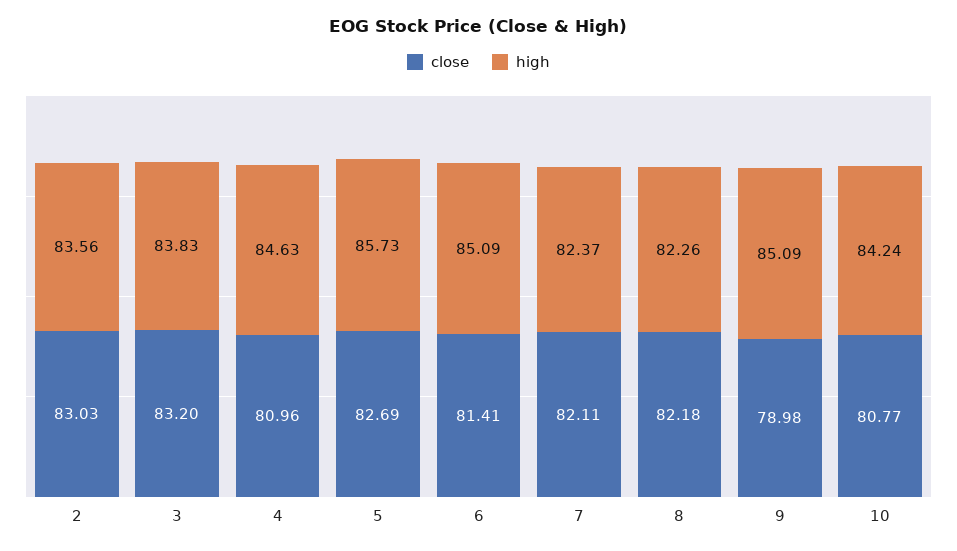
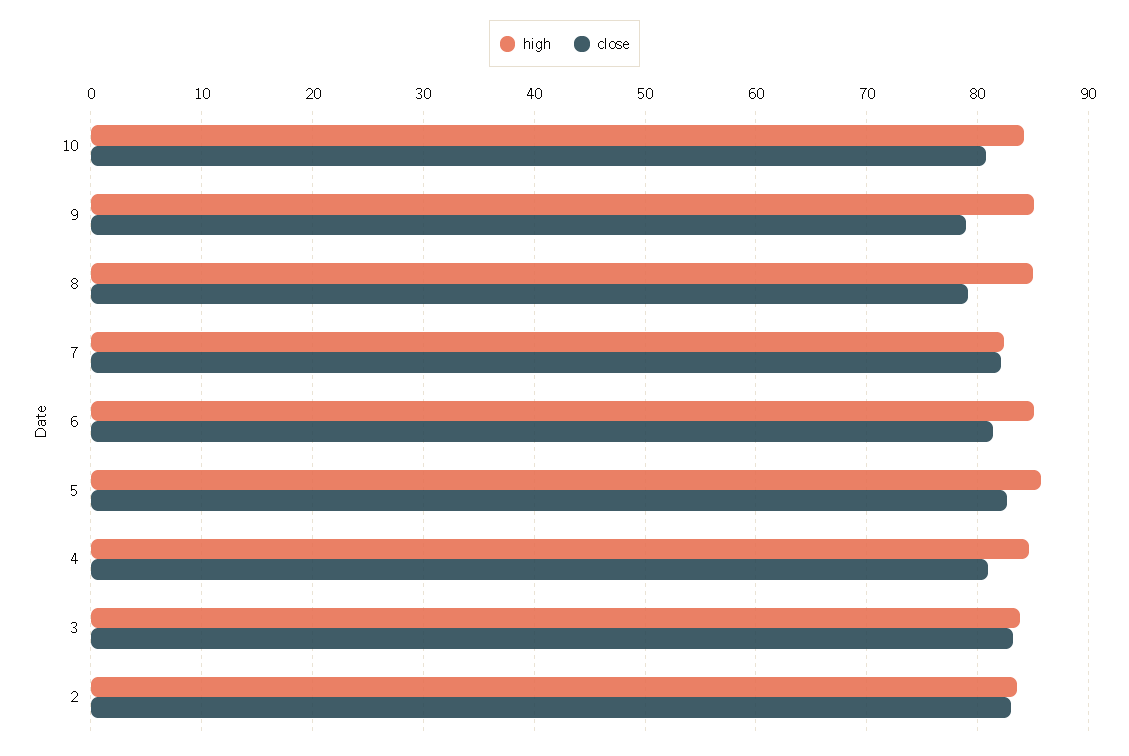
  {
    "close": {
      "2": 83.03,
      "3": 83.2,
      "4": 80.96,
      "5": 82.69,
      "6": 81.41,
      "7": 82.11,
-     "8": 82.18,
+     "8": 79,
      "9": 78.98,
      "10": 80.77
    },
    "high": {
      "2": 83.56,
      "3": 83.83,
      "4": 84.63,
      "5": 85.73,
      "6": 85.09,
      "7": 82.37,
-     "8": 82.26,
+     "8": 85,
      "9": 85.09,
      "10": 84.24
    }
  }

